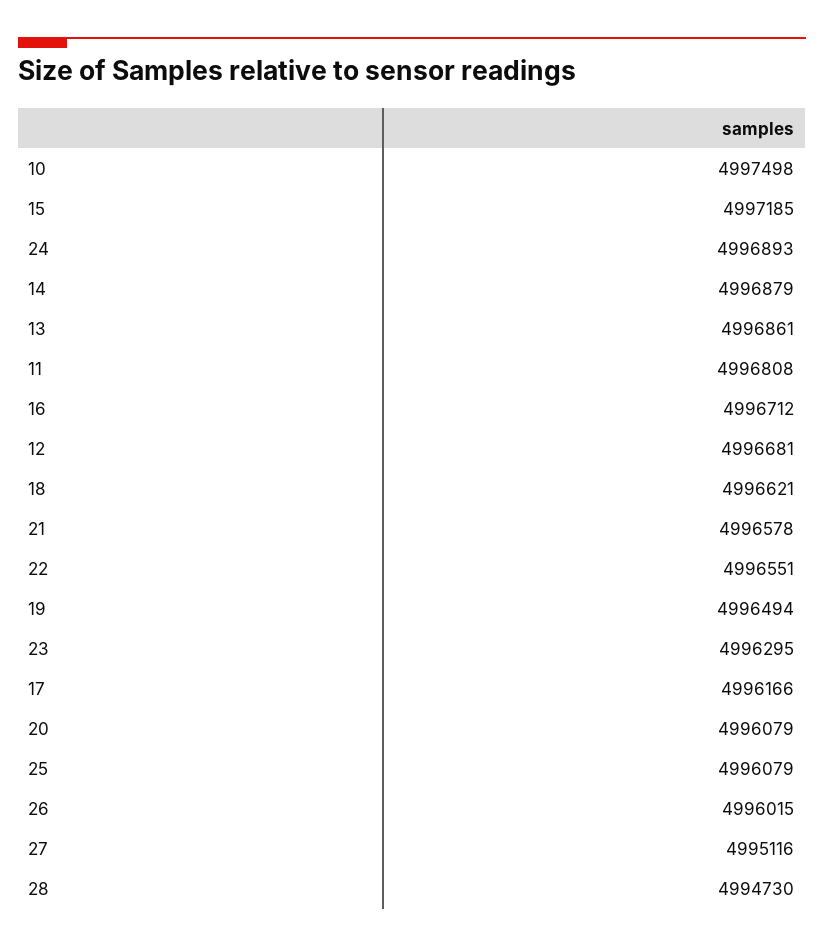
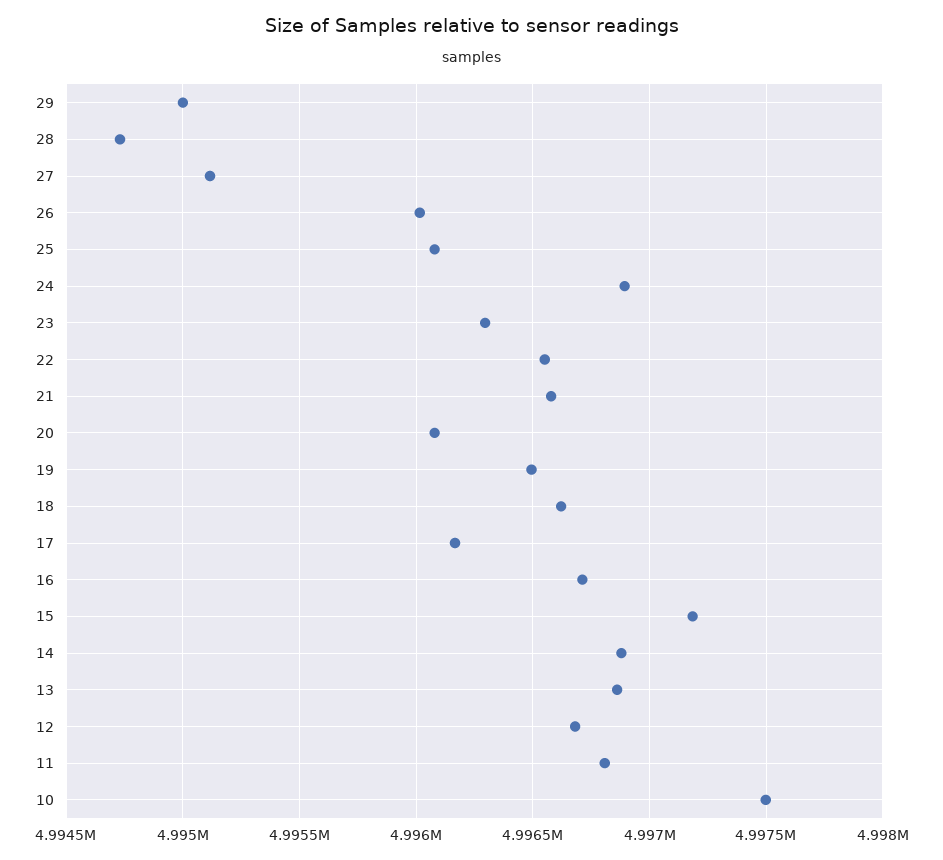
  {
    "10": 4997498,
    "15": 4997185,
    "24": 4996893,
    "14": 4996879,
    "13": 4996861,
    "11": 4996808,
    "16": 4996712,
    "12": 4996681,
    "18": 4996621,
    "21": 4996578,
    "22": 4996551,
    "19": 4996494,
    "23": 4996295,
    "17": 4996166,
    "20": 4996079,
    "25": 4996079,
    "26": 4996015,
    "27": 4995116,
-   "28": 4994730
+   "28": 4994730,
+   "29": 4995000
  }

